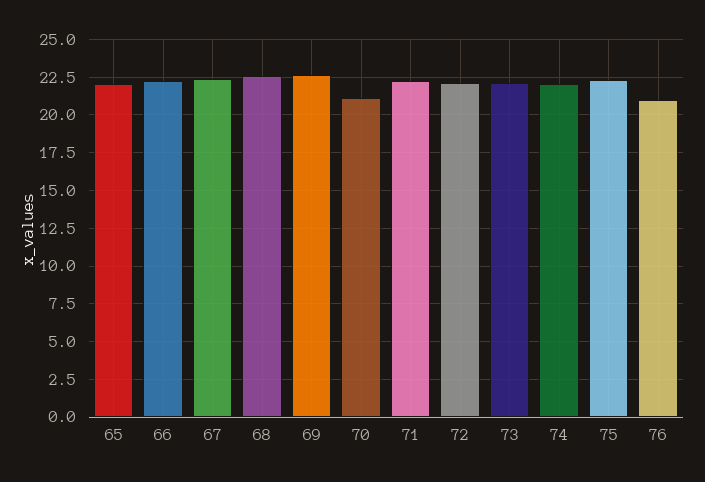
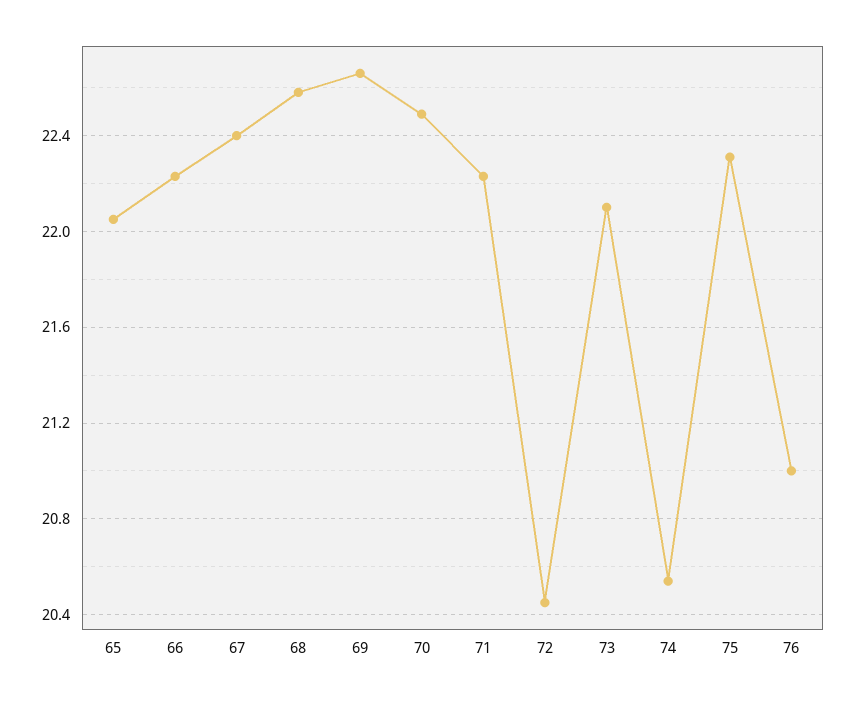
  {
    "65": 22.05,
    "66": 22.25,
    "67": 22.4,
    "68": 22.6,
    "69": 22.65,
-   "70": 21,
+   "70": 22.5,
    "71": 22.25,
-   "72": 22,
+   "72": 20.45,
    "73": 22.1,
-   "74": 22,
+   "74": 20.55,
    "75": 22.3,
    "76": 21
  }

